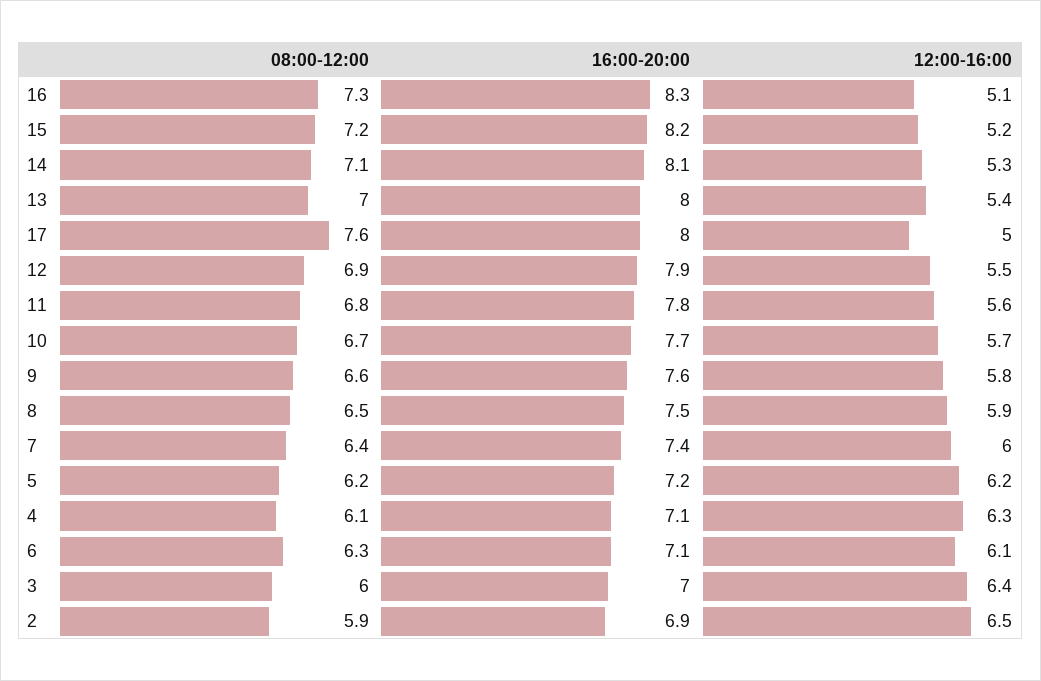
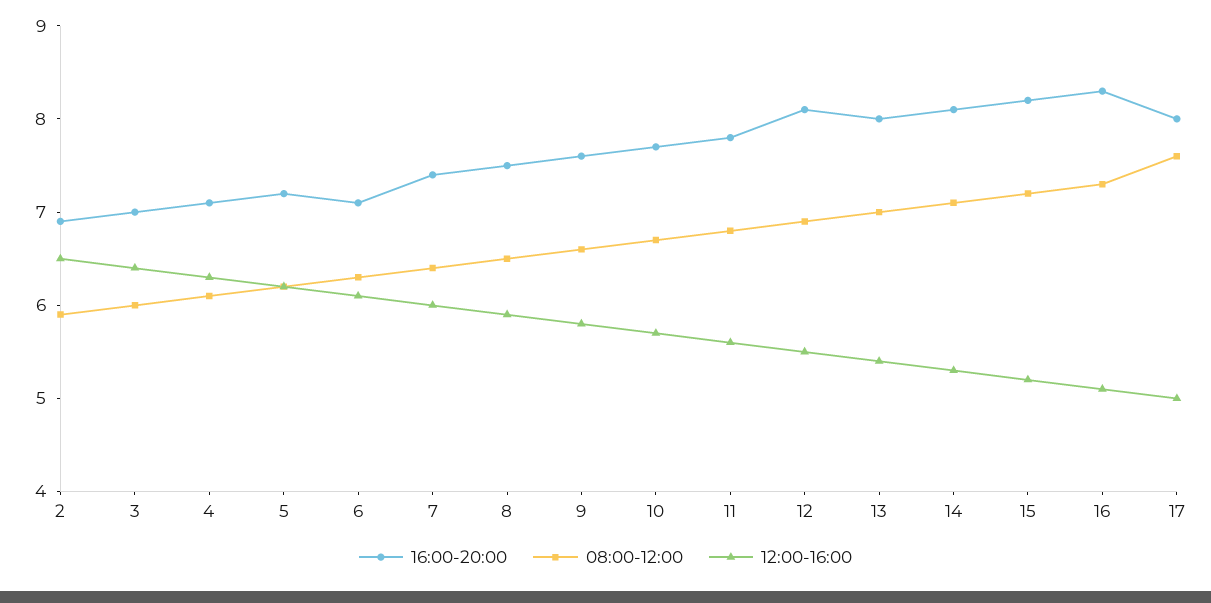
  {
    "08:00-12:00": {
      "16": 7.3,
      "15": 7.2,
      "14": 7.1,
      "13": 7,
      "17": 7.6,
      "12": 6.9,
      "11": 6.8,
      "10": 6.7,
      "9": 6.6,
      "8": 6.5,
      "7": 6.4,
      "5": 6.2,
      "4": 6.1,
      "6": 6.3,
      "3": 6,
      "2": 5.9
    },
    "16:00-20:00": {
      "16": 8.3,
      "15": 8.2,
      "14": 8.1,
      "13": 8,
      "17": 8,
-     "12": 7.9,
+     "12": 8.1,
      "11": 7.8,
      "10": 7.7,
      "9": 7.6,
      "8": 7.5,
      "7": 7.4,
      "5": 7.2,
      "4": 7.1,
      "6": 7.1,
      "3": 7,
      "2": 6.9
    },
    "12:00-16:00": {
      "16": 5.1,
      "15": 5.2,
      "14": 5.3,
      "13": 5.4,
      "17": 5,
      "12": 5.5,
      "11": 5.6,
      "10": 5.7,
      "9": 5.8,
      "8": 5.9,
      "7": 6,
      "5": 6.2,
      "4": 6.3,
      "6": 6.1,
      "3": 6.4,
      "2": 6.5
    }
  }

